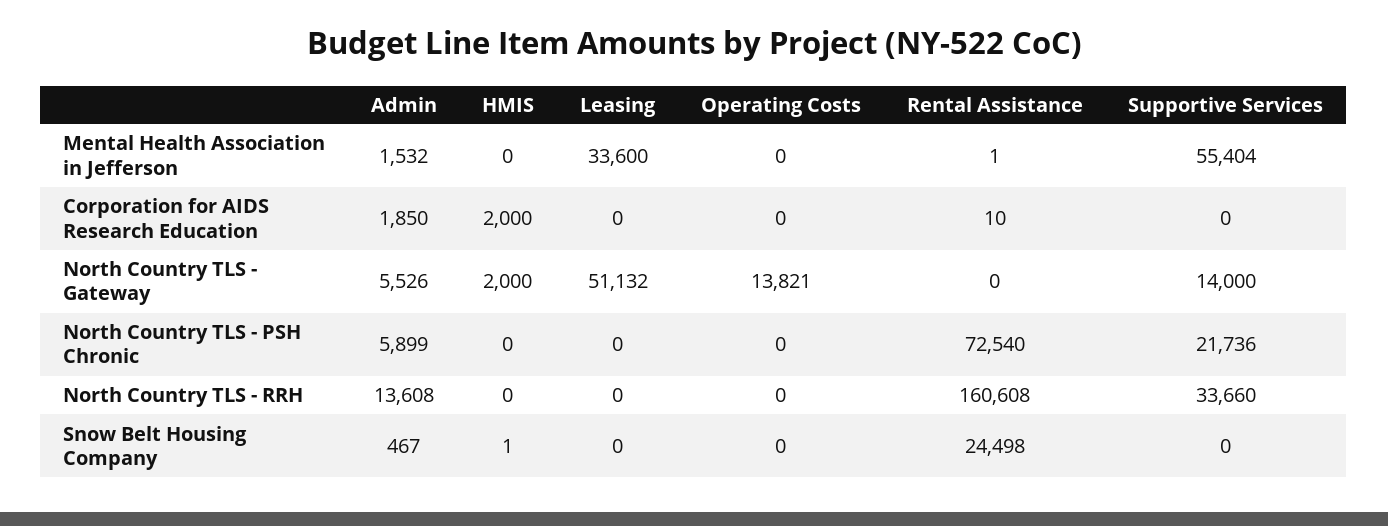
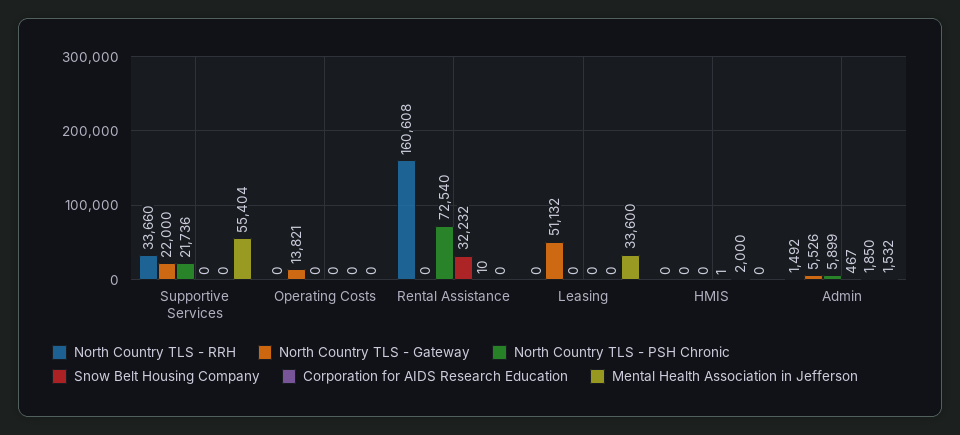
  {
    "Mental Health Association in Jefferson": {
      "Admin": 1532,
      "HMIS": 0,
      "Leasing": 33600,
      "Operating Costs": 0,
-     "Rental Assistance": 1,
+     "Rental Assistance": 0,
      "Supportive Services": 55404
    },
    "Corporation for AIDS Research Education": {
      "Admin": 1850,
      "HMIS": 2000,
      "Leasing": 0,
      "Operating Costs": 0,
      "Rental Assistance": 10,
      "Supportive Services": 0
    },
    "North Country TLS - Gateway": {
      "Admin": 5526,
-     "HMIS": 2000,
+     "HMIS": 0,
      "Leasing": 51132,
      "Operating Costs": 13821,
      "Rental Assistance": 0,
-     "Supportive Services": 14000
+     "Supportive Services": 22000
    },
    "North Country TLS - PSH Chronic": {
      "Admin": 5899,
      "HMIS": 0,
      "Leasing": 0,
      "Operating Costs": 0,
      "Rental Assistance": 72540,
      "Supportive Services": 21736
    },
    "North Country TLS - RRH": {
-     "Admin": 13608,
+     "Admin": 1492,
      "HMIS": 0,
      "Leasing": 0,
      "Operating Costs": 0,
      "Rental Assistance": 160608,
      "Supportive Services": 33660
    },
    "Snow Belt Housing Company": {
      "Admin": 467,
      "HMIS": 1,
      "Leasing": 0,
      "Operating Costs": 0,
-     "Rental Assistance": 24498,
+     "Rental Assistance": 32232,
      "Supportive Services": 0
    }
  }

